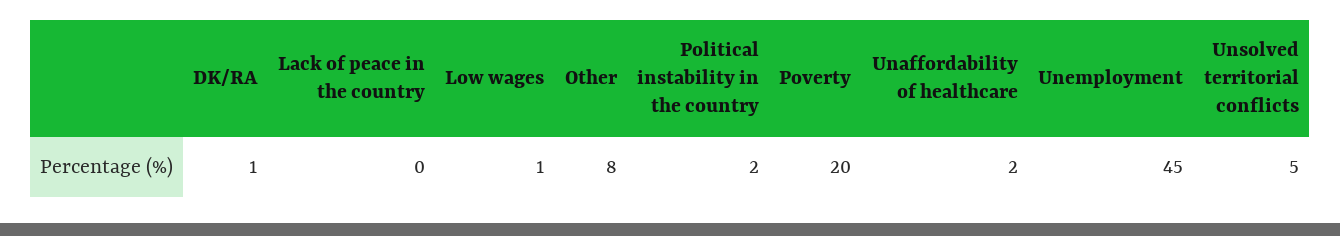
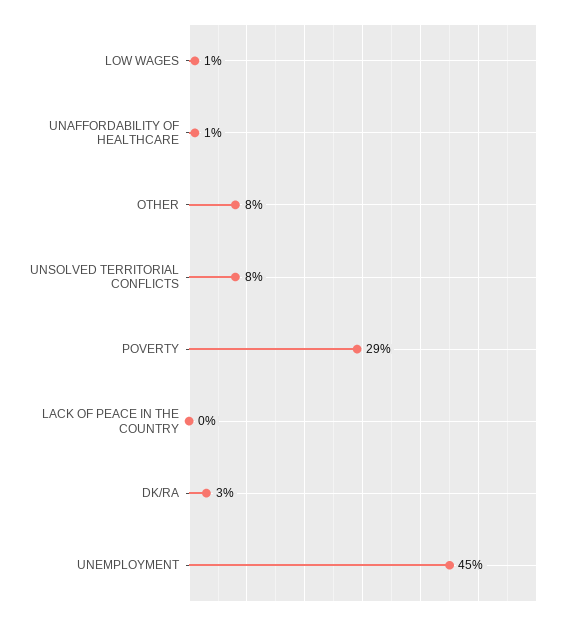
  {
-   "DK/RA": 1,
+   "DK/RA": 3,
    "Lack of peace in the country": 0,
    "Low wages": 1,
    "Other": 8,
-   "Political instability in the country": 2,
-   "Poverty": 20,
+   "Poverty": 29,
-   "Unaffordability of healthcare": 2,
+   "Unaffordability of healthcare": 1,
    "Unemployment": 45,
-   "Unsolved territorial conflicts": 5
+   "Unsolved territorial conflicts": 8
  }

